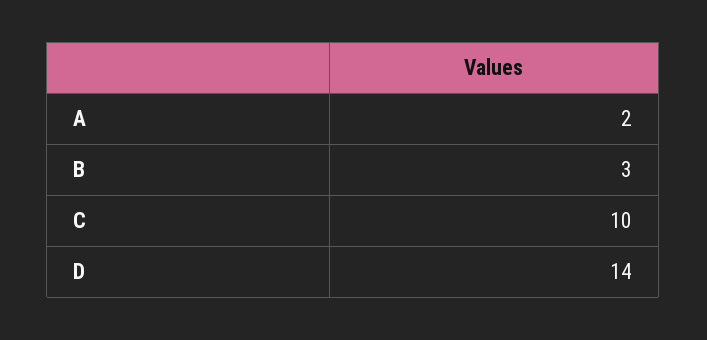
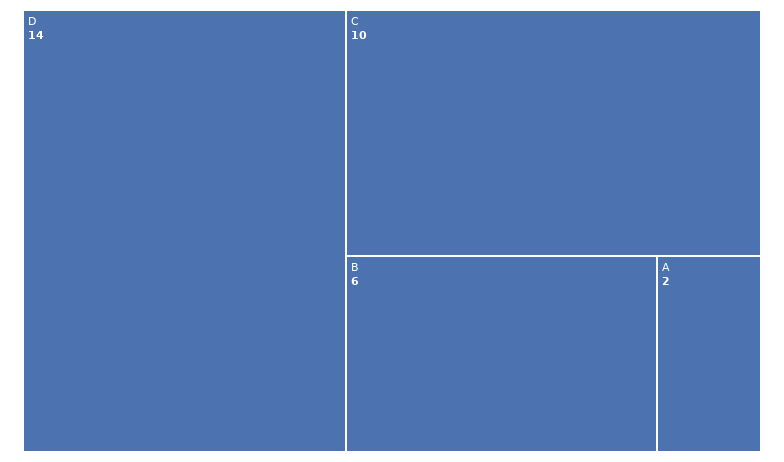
  {
    "A": 2,
-   "B": 3,
+   "B": 6,
    "C": 10,
    "D": 14
  }

